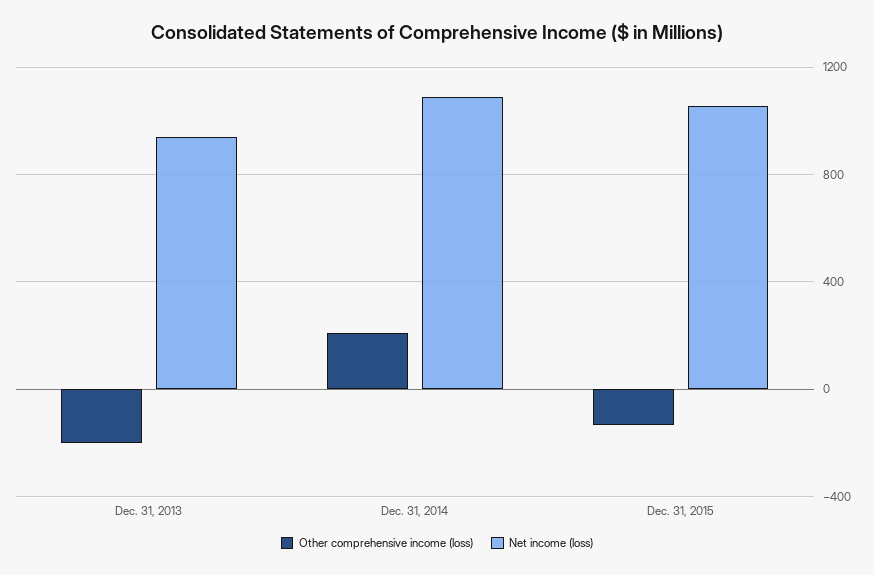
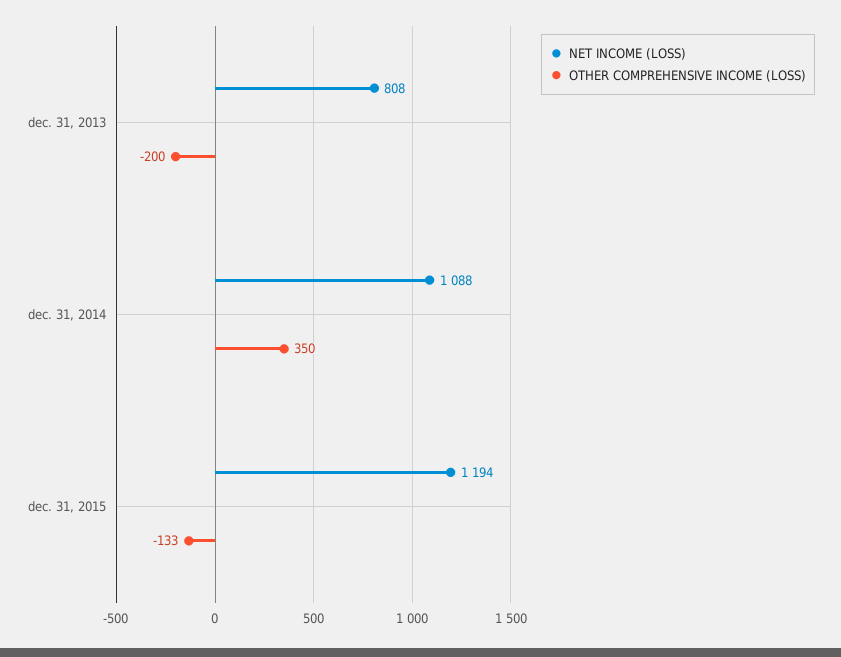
  {
    "Other comprehensive income (loss)": {
      "Dec. 31, 2013": -200,
-     "Dec. 31, 2014": 200,
+     "Dec. 31, 2014": 350,
      "Dec. 31, 2015": -133
    },
    "Net income (loss)": {
-     "Dec. 31, 2013": 950,
+     "Dec. 31, 2013": 808,
      "Dec. 31, 2014": 1088,
-     "Dec. 31, 2015": 1050
+     "Dec. 31, 2015": 1194
    }
  }

